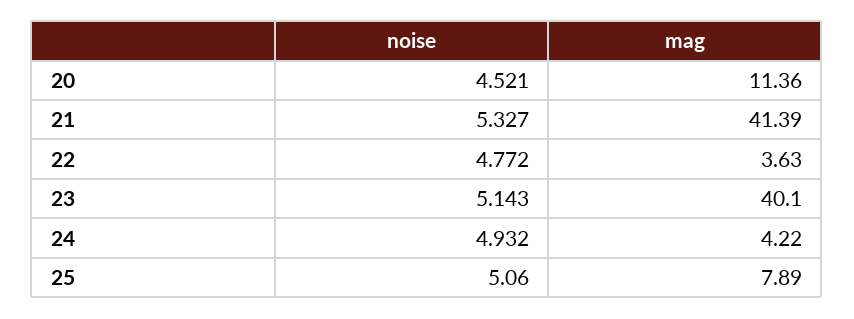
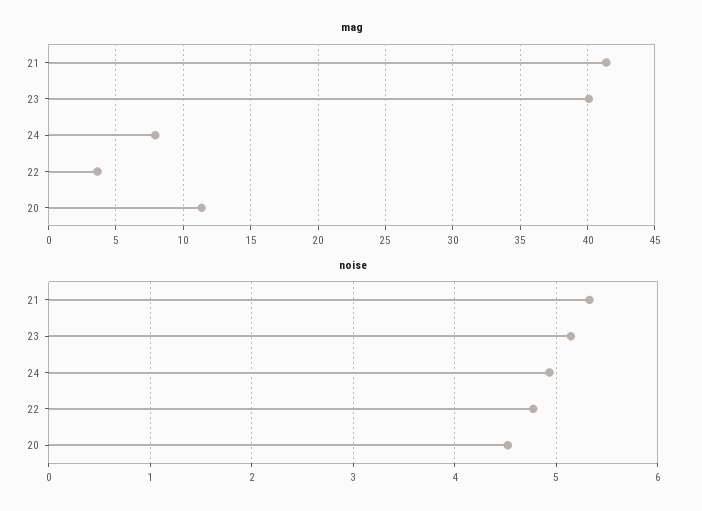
  {
    "noise": {
      "20": 4.521,
      "21": 5.327,
      "22": 4.772,
      "23": 5.143,
-     "24": 4.932,
+     "24": 4.932
-     "25": 5.06
    },
    "mag": {
      "20": 11.36,
      "21": 41.39,
      "22": 3.63,
      "23": 40.1,
-     "24": 4.22,
+     "24": 8
-     "25": 7.89
    }
  }

